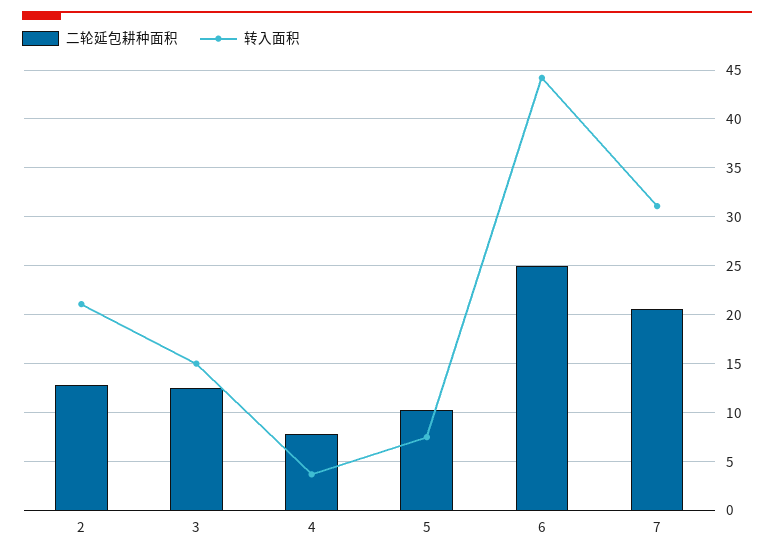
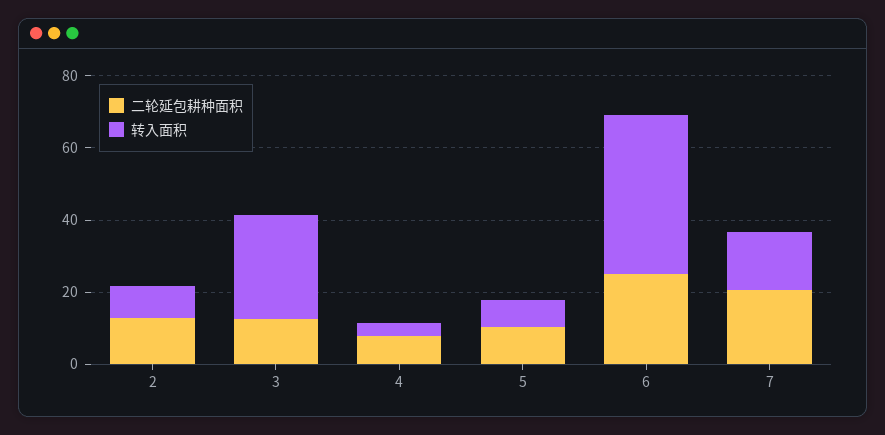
  {
    "二轮延包耕种面积": {
      "2": 13,
      "3": 13,
      "4": 8,
      "5": 10,
      "6": 25,
      "7": 21
    },
    "转入面积": {
-     "2": 21,
+     "2": 10,
-     "3": 15,
+     "3": 30,
      "4": 4,
      "5": 8,
      "6": 44,
-     "7": 31
+     "7": 15
    }
  }

